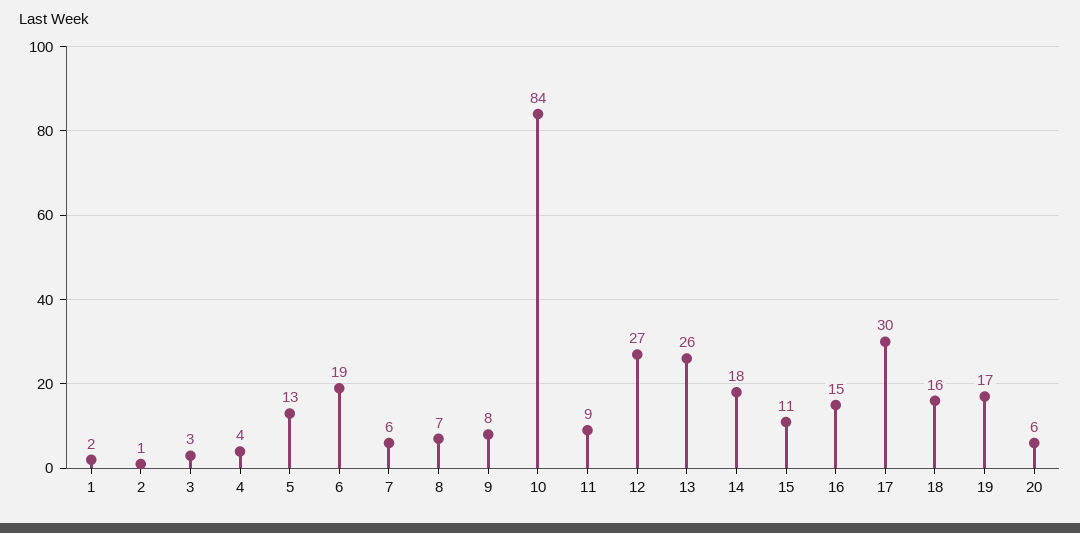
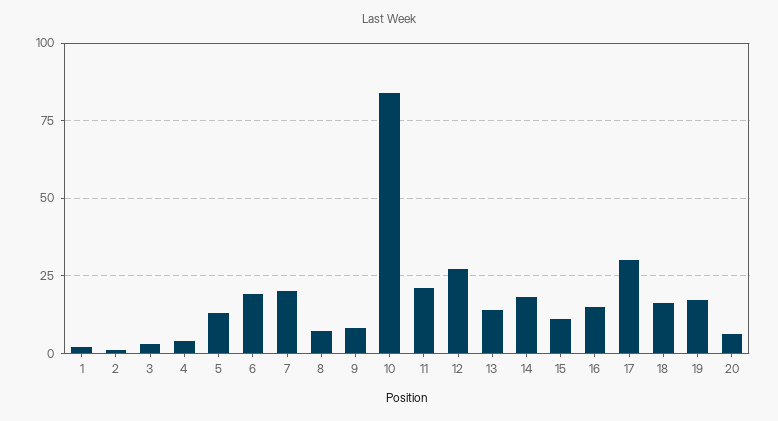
  {
    "1": 2,
    "2": 1,
    "3": 3,
    "4": 4,
    "5": 13,
    "6": 19,
-   "7": 6,
+   "7": 20,
    "8": 7,
    "9": 8,
    "10": 84,
-   "11": 9,
+   "11": 20,
    "12": 27,
-   "13": 26,
+   "13": 15,
    "14": 18,
    "15": 11,
    "16": 15,
    "17": 30,
    "18": 16,
    "19": 17,
    "20": 6
  }

